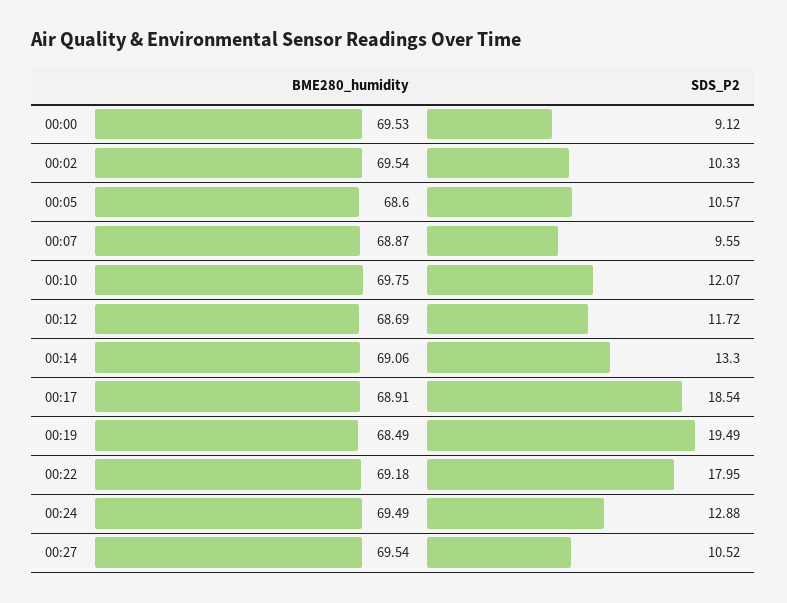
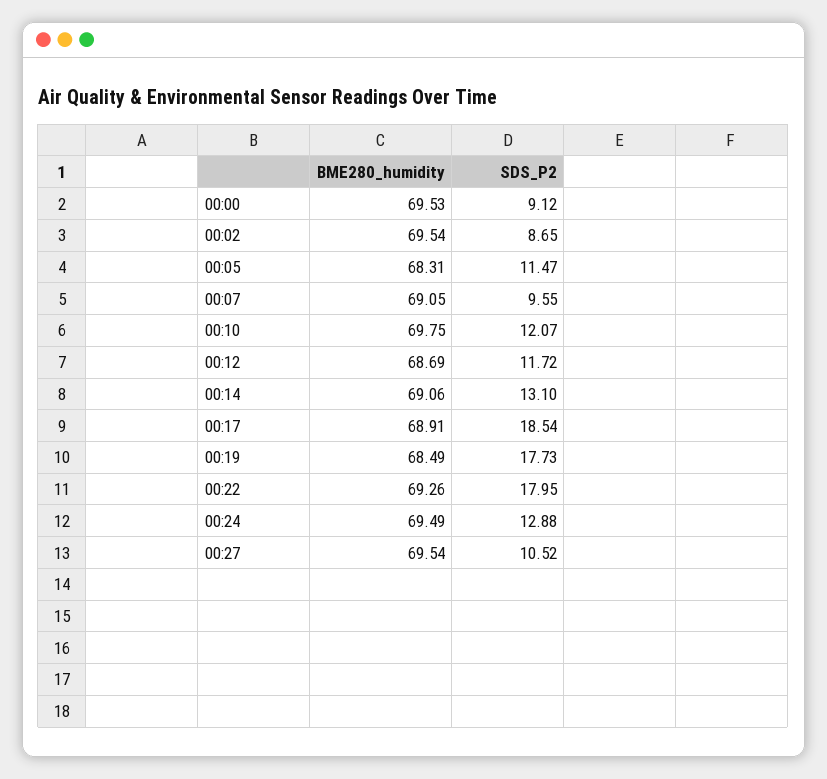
  {
    "BME280_humidity": {
      "00:00": 69.53,
      "00:02": 69.54,
-     "00:05": 68.6,
+     "00:05": 68.31,
-     "00:07": 68.87,
+     "00:07": 69.05,
      "00:10": 69.75,
      "00:12": 68.69,
      "00:14": 69.06,
      "00:17": 68.91,
      "00:19": 68.49,
-     "00:22": 69.18,
+     "00:22": 69.26,
      "00:24": 69.49,
      "00:27": 69.54
    },
    "SDS_P2": {
      "00:00": 9.12,
-     "00:02": 10.33,
+     "00:02": 8.65,
-     "00:05": 10.57,
+     "00:05": 11.47,
      "00:07": 9.55,
      "00:10": 12.07,
      "00:12": 11.72,
-     "00:14": 13.3,
+     "00:14": 13.1,
      "00:17": 18.54,
-     "00:19": 19.49,
+     "00:19": 17.73,
      "00:22": 17.95,
      "00:24": 12.88,
      "00:27": 10.52
    }
  }

